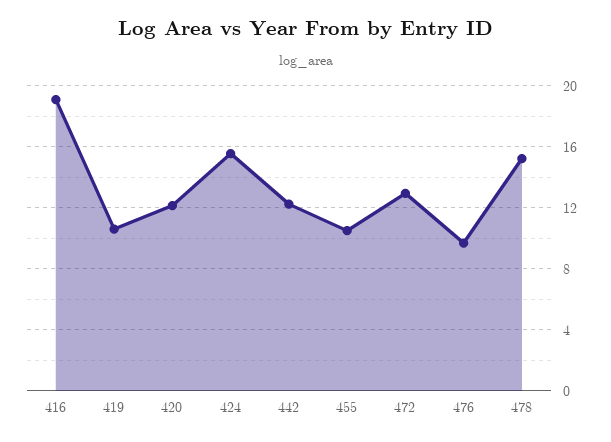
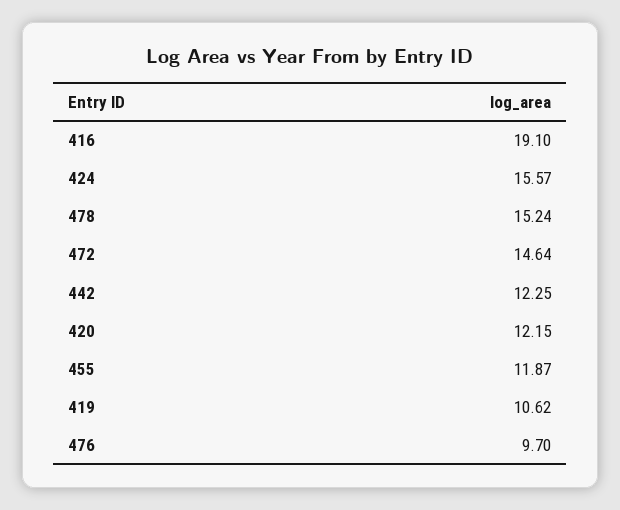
  {
    "416": 19.1,
    "419": 10.62,
    "420": 12.15,
    "424": 15.57,
    "442": 12.25,
-   "455": 10.5,
+   "455": 11.87,
-   "472": 13,
+   "472": 14.64,
    "476": 9.7,
    "478": 15.24
  }

